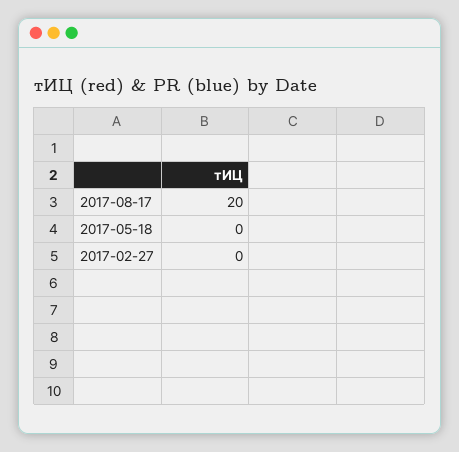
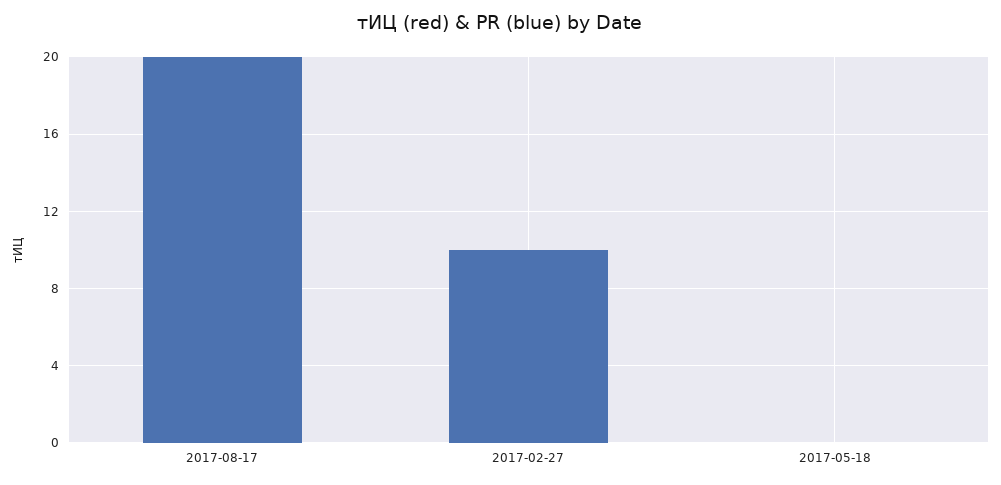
  {
    "2017-08-17": 20,
    "2017-05-18": 0,
-   "2017-02-27": 0
+   "2017-02-27": 10
  }

